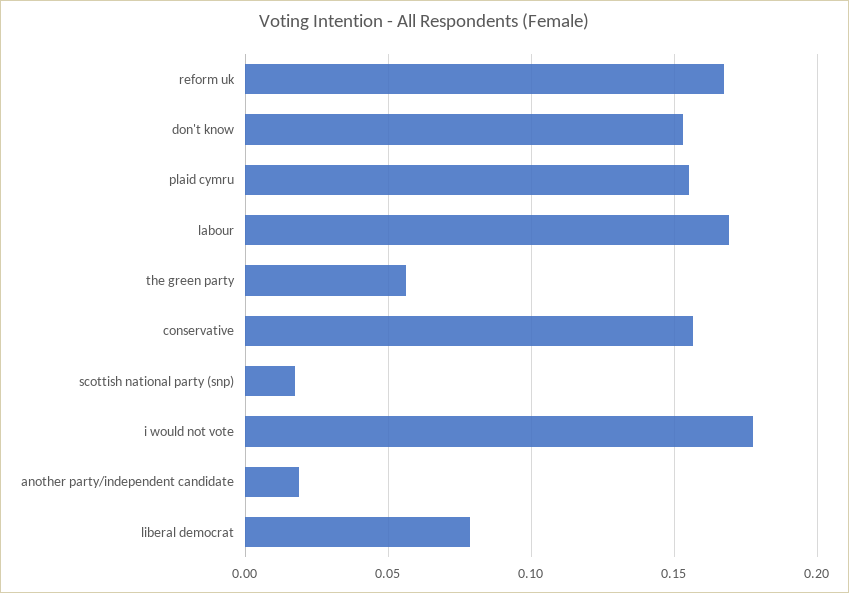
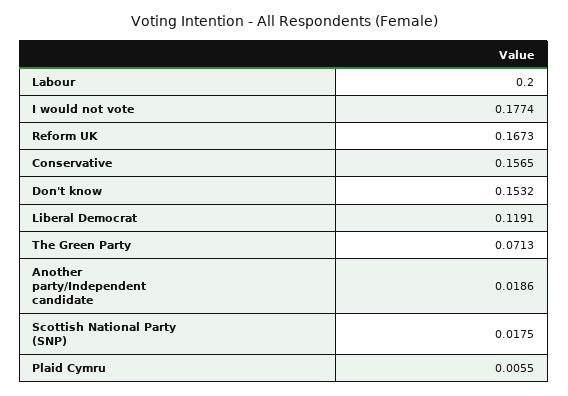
  {
    "reform uk": 0.1673,
    "don't know": 0.1532,
-   "plaid cymru": 0.155,
+   "plaid cymru": 0.0055,
-   "labour": 0.17,
+   "labour": 0.2,
-   "the green party": 0.055,
+   "the green party": 0.0713,
    "conservative": 0.1565,
    "scottish national party (snp)": 0.0175,
    "i would not vote": 0.1774,
    "another party/independent candidate": 0.0186,
-   "liberal democrat": 0.08
+   "liberal democrat": 0.1191
  }

